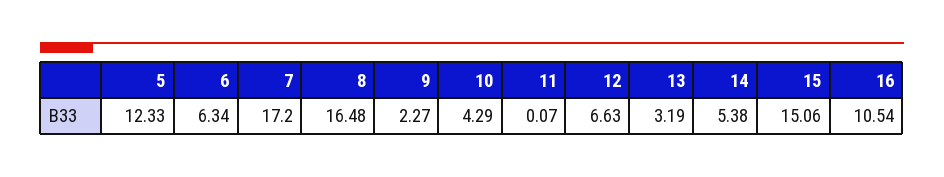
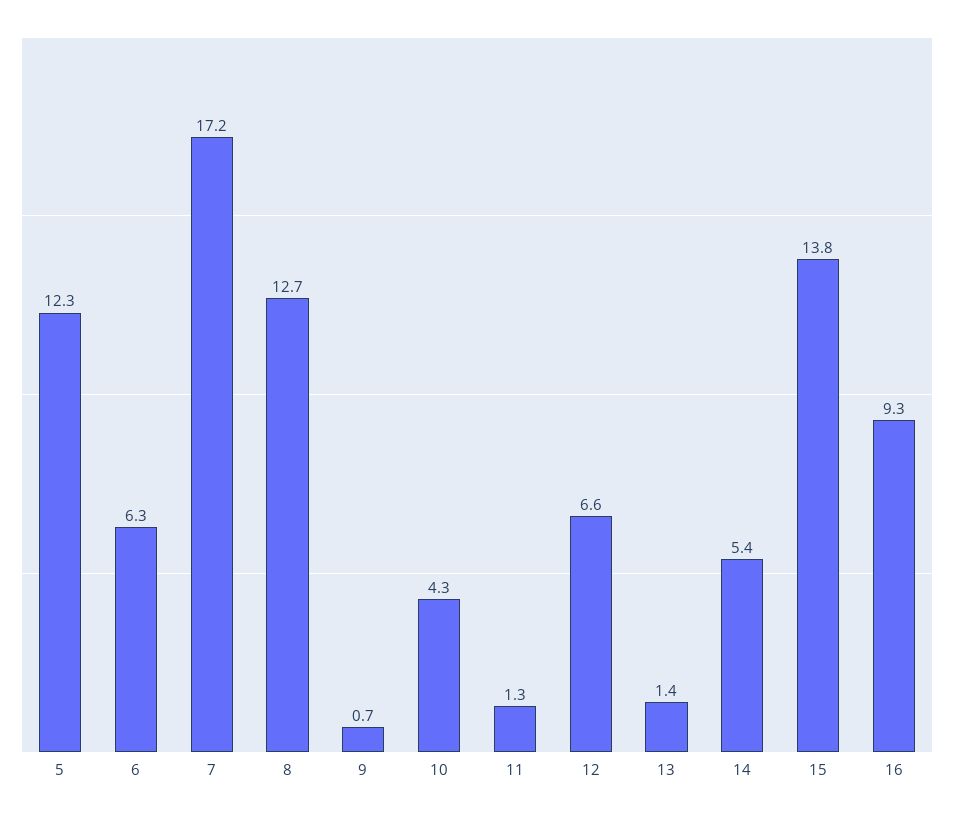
  {
    "5": 12.33,
    "6": 6.34,
    "7": 17.2,
-   "8": 16.48,
+   "8": 12.7,
-   "9": 2.27,
+   "9": 0.7,
    "10": 4.29,
-   "11": 0.07,
+   "11": 1.3,
    "12": 6.63,
-   "13": 3.19,
+   "13": 1.4,
    "14": 5.38,
-   "15": 15.06,
+   "15": 13.8,
-   "16": 10.54
+   "16": 9.3
  }

